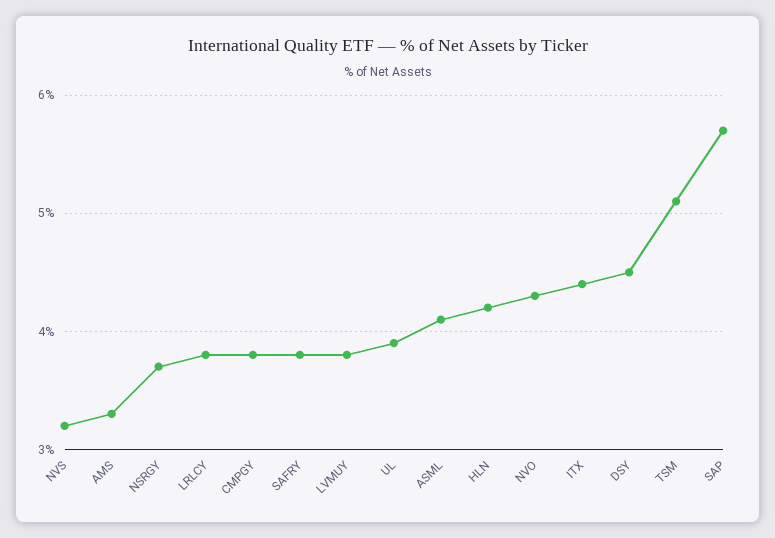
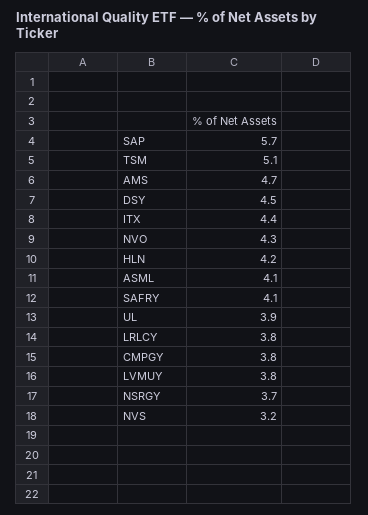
  {
    "NVS": 3.2,
-   "AMS": 3.3,
+   "AMS": 4.7,
    "NSRGY": 3.7,
    "LRLCY": 3.8,
    "CMPGY": 3.8,
-   "SAFRY": 3.8,
+   "SAFRY": 4.1,
    "LVMUY": 3.8,
    "UL": 3.9,
    "ASML": 4.1,
    "HLN": 4.2,
    "NVO": 4.3,
    "ITX": 4.4,
    "DSY": 4.5,
    "TSM": 5.1,
    "SAP": 5.7
  }

